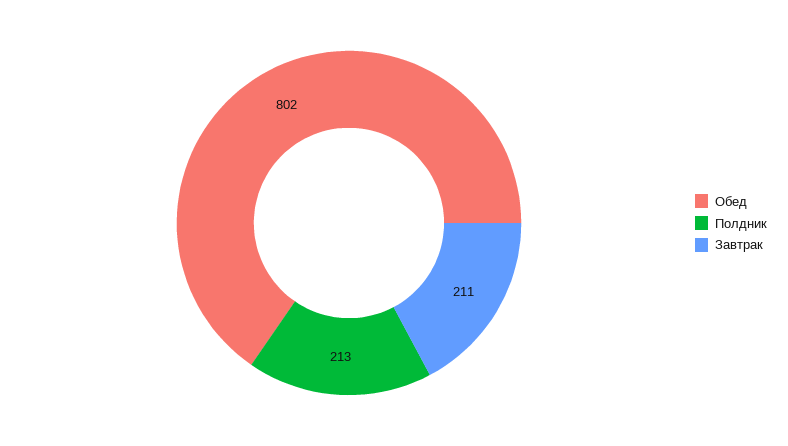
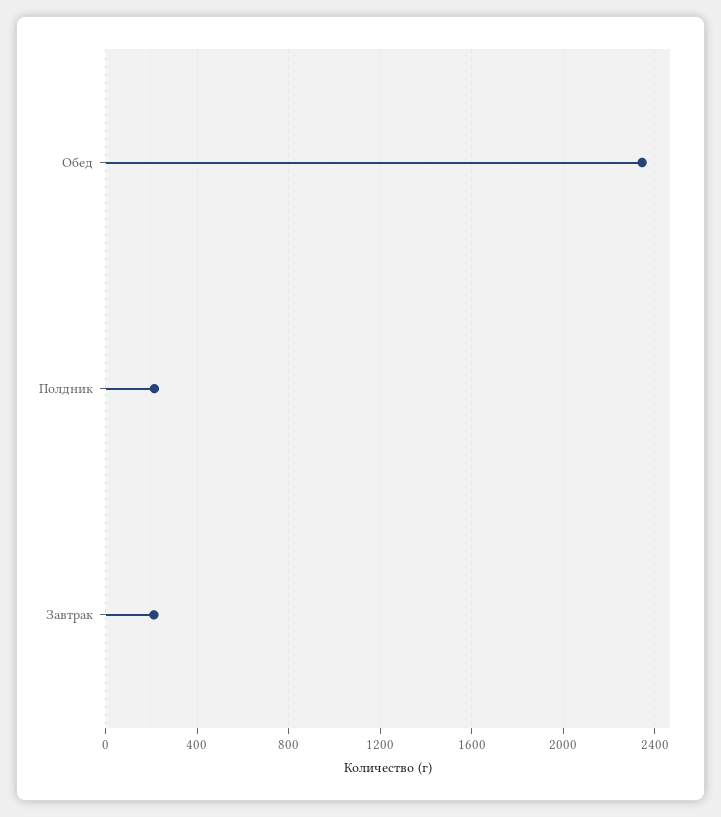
  {
-   "Обед": 802,
+   "Обед": 2350,
    "Полдник": 213,
    "Завтрак": 211
  }

